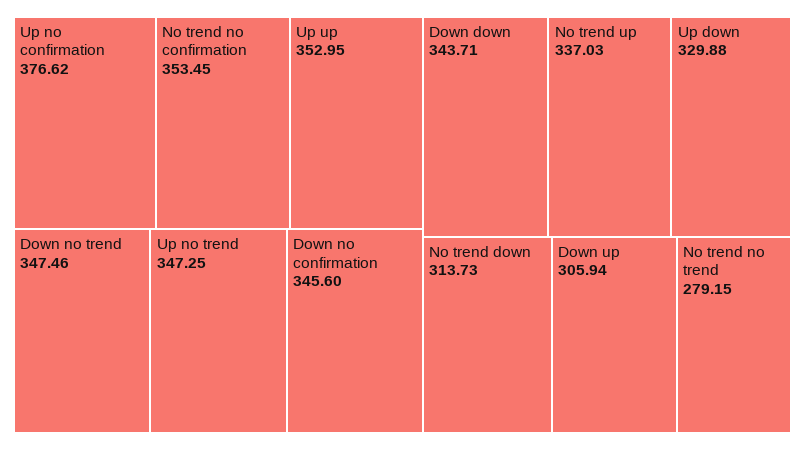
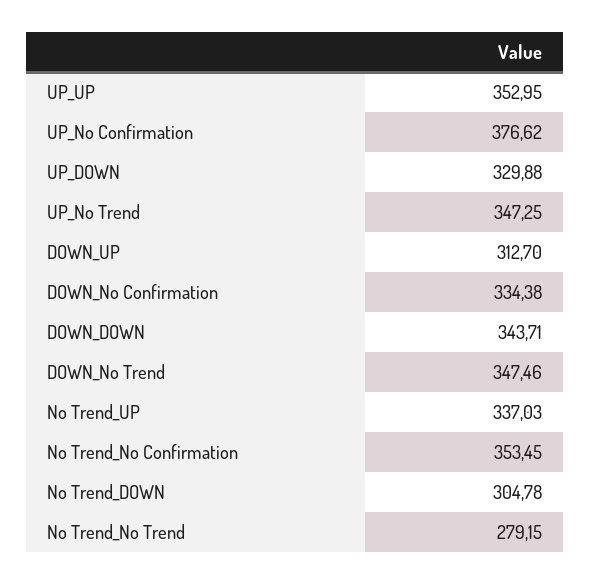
  {
    "Up no confirmation": 376.62,
    "No trend no confirmation": 353.45,
    "Up up": 352.95,
    "Down no trend": 347.46,
    "Up no trend": 347.25,
-   "Down no confirmation": 345.6,
+   "Down no confirmation": 334.38,
    "Down down": 343.71,
    "No trend up": 337.03,
    "Up down": 329.88,
-   "No trend down": 313.73,
+   "No trend down": 304.78,
-   "Down up": 305.94,
+   "Down up": 312.7,
    "No trend no trend": 279.15
  }

